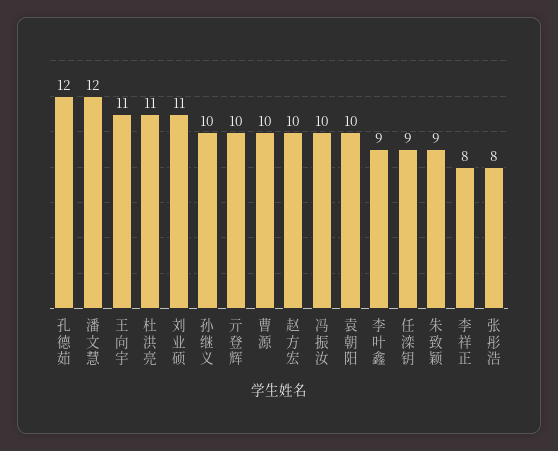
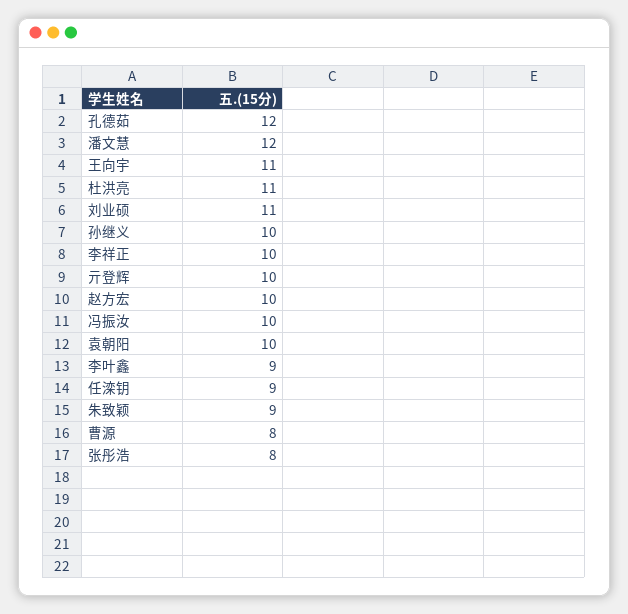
  {
    "孔德茹": 12,
    "潘文慧": 12,
    "王向宇": 11,
    "杜洪亮": 11,
    "刘业硕": 11,
    "孙继义": 10,
    "亓登辉": 10,
-   "曹源": 10,
+   "曹源": 8,
    "赵方宏": 10,
    "冯振汝": 10,
    "袁朝阳": 10,
    "李叶鑫": 9,
    "任滦钥": 9,
    "朱致颖": 9,
-   "李祥正": 8,
+   "李祥正": 10,
    "张彤浩": 8
  }

